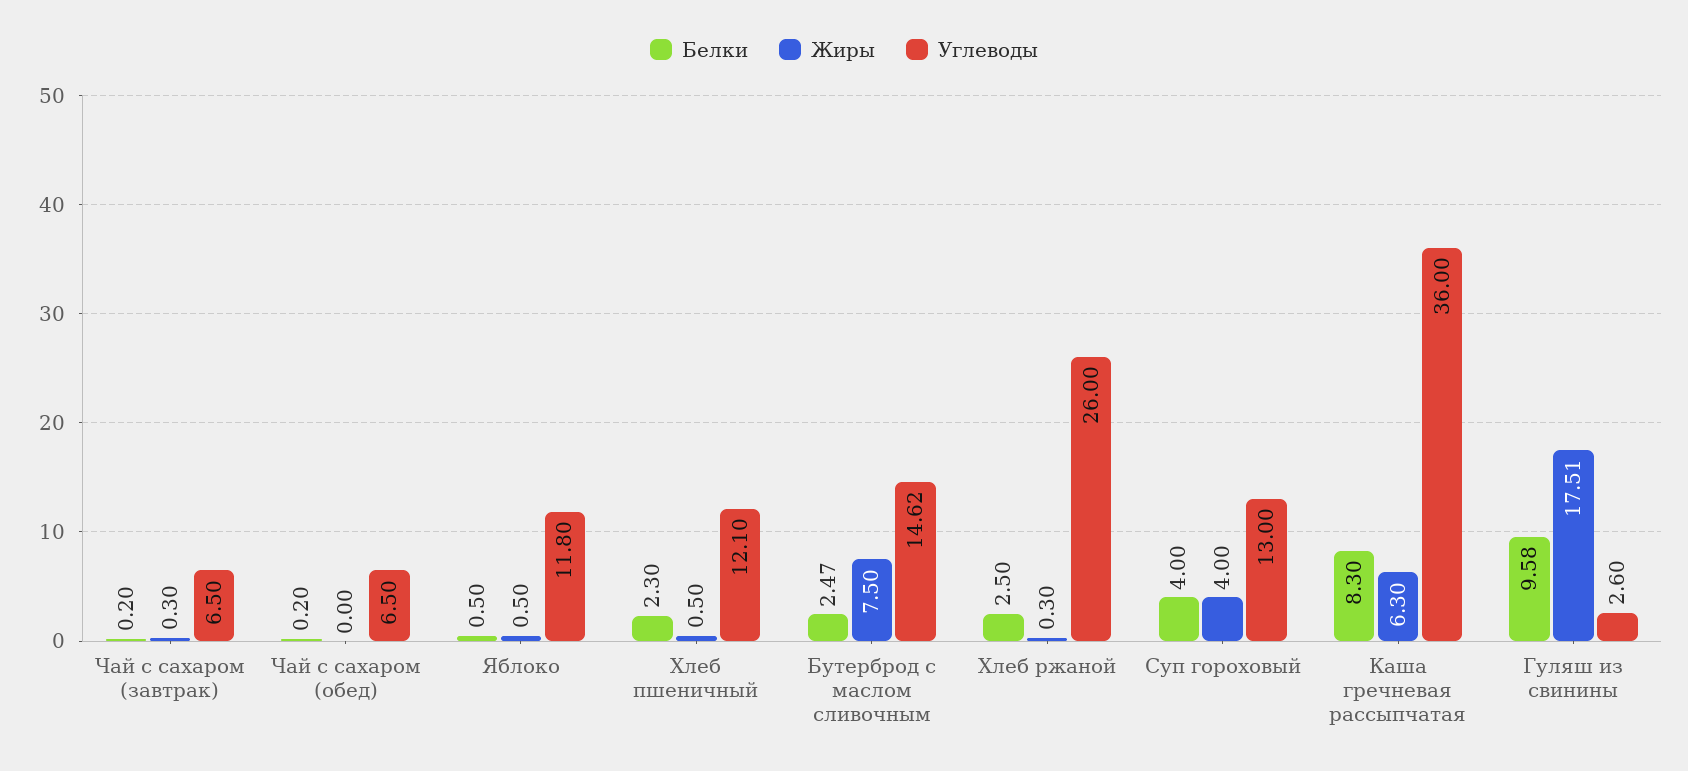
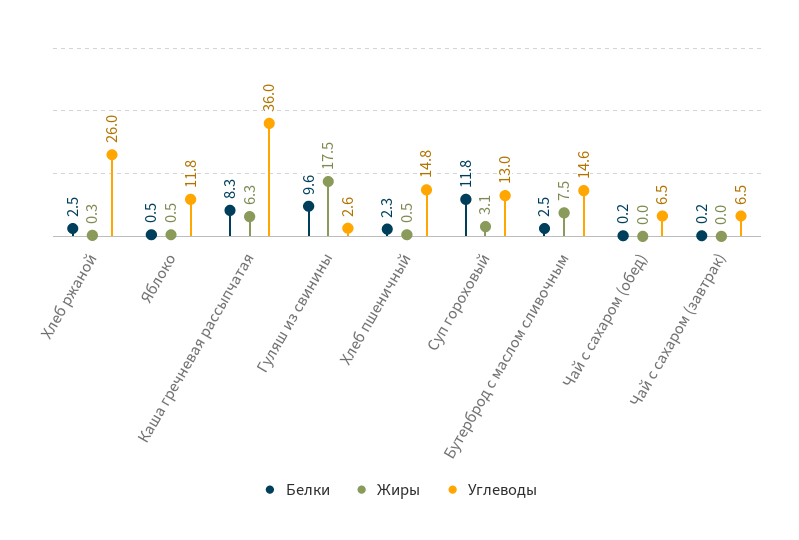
  {
    "Белки": {
      "Чай с сахаром (завтрак)": 0.2,
      "Чай с сахаром (обед)": 0.2,
      "Яблоко": 0.5,
      "Хлеб пшеничный": 2.3,
      "Бутерброд с маслом сливочным": 2.47,
      "Хлеб ржаной": 2.5,
-     "Суп гороховый": 4,
+     "Суп гороховый": 11.8,
      "Каша гречневая рассыпчатая": 8.3,
      "Гуляш из свинины": 9.58
    },
    "Жиры": {
-     "Чай с сахаром (завтрак)": 0.3,
+     "Чай с сахаром (завтрак)": 0,
      "Чай с сахаром (обед)": 0,
      "Яблоко": 0.5,
      "Хлеб пшеничный": 0.5,
      "Бутерброд с маслом сливочным": 7.5,
      "Хлеб ржаной": 0.3,
-     "Суп гороховый": 4,
+     "Суп гороховый": 3.1,
      "Каша гречневая рассыпчатая": 6.3,
      "Гуляш из свинины": 17.51
    },
    "Углеводы": {
      "Чай с сахаром (завтрак)": 6.5,
      "Чай с сахаром (обед)": 6.5,
      "Яблоко": 11.8,
-     "Хлеб пшеничный": 12.1,
+     "Хлеб пшеничный": 14.8,
      "Бутерброд с маслом сливочным": 14.62,
      "Хлеб ржаной": 26,
      "Суп гороховый": 13,
      "Каша гречневая рассыпчатая": 36,
      "Гуляш из свинины": 2.6
    }
  }

